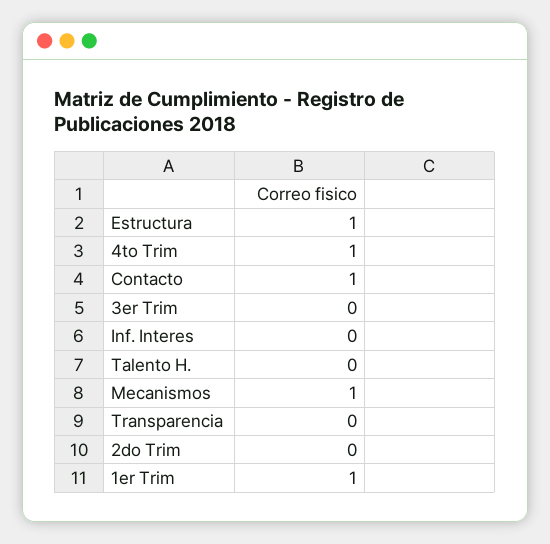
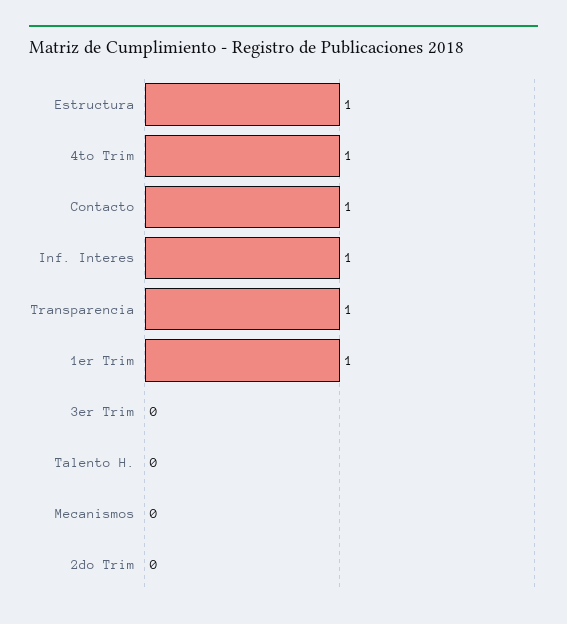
  {
    "Estructura": 1,
    "4to Trim": 1,
    "Contacto": 1,
    "3er Trim": 0,
-   "Inf. Interes": 0,
+   "Inf. Interes": 1,
    "Talento H.": 0,
-   "Mecanismos": 1,
+   "Mecanismos": 0,
-   "Transparencia": 0,
+   "Transparencia": 1,
    "2do Trim": 0,
    "1er Trim": 1
  }

